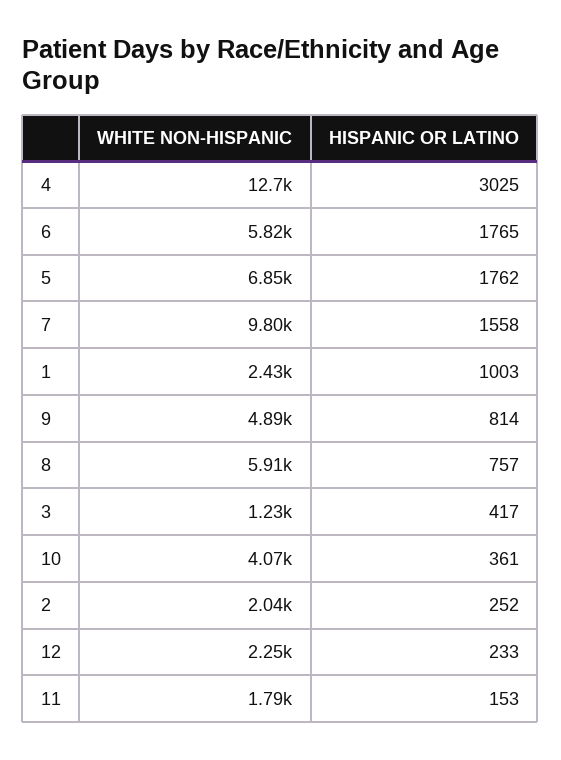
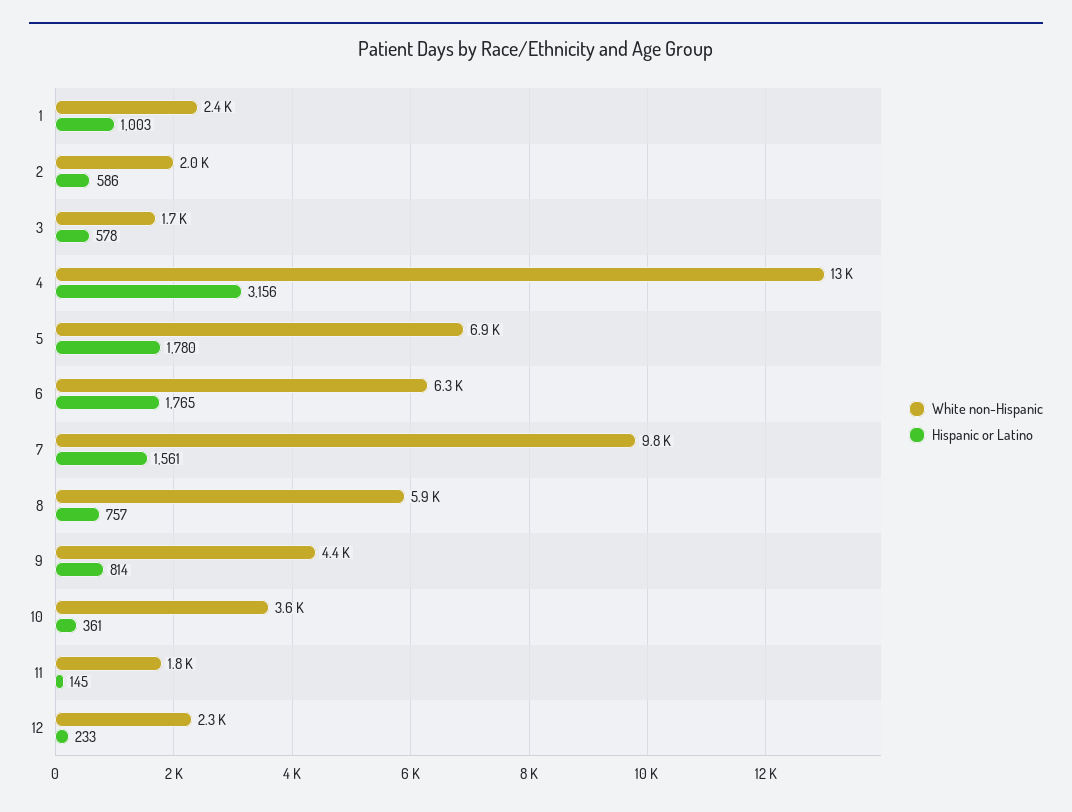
  {
    "WHITE NON-HISPANIC": {
      "4": 12700,
-     "6": 5820,
+     "6": 6300,
      "5": 6850,
      "7": 9800,
      "1": 2430,
-     "9": 4890,
+     "9": 4400,
      "8": 5910,
-     "3": 1230,
+     "3": 1700,
-     "10": 4070,
+     "10": 3600,
      "2": 2040,
      "12": 2250,
      "11": 1790
    },
    "HISPANIC OR LATINO": {
-     "4": 3025,
+     "4": 3156,
      "6": 1765,
-     "5": 1762,
+     "5": 1780,
-     "7": 1558,
+     "7": 1561,
      "1": 1003,
      "9": 814,
      "8": 757,
-     "3": 417,
+     "3": 578,
      "10": 361,
-     "2": 252,
+     "2": 586,
      "12": 233,
-     "11": 153
+     "11": 145
    }
  }

